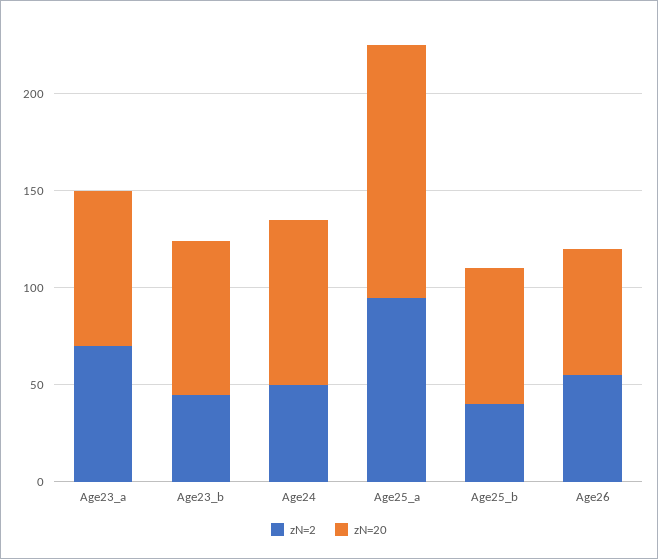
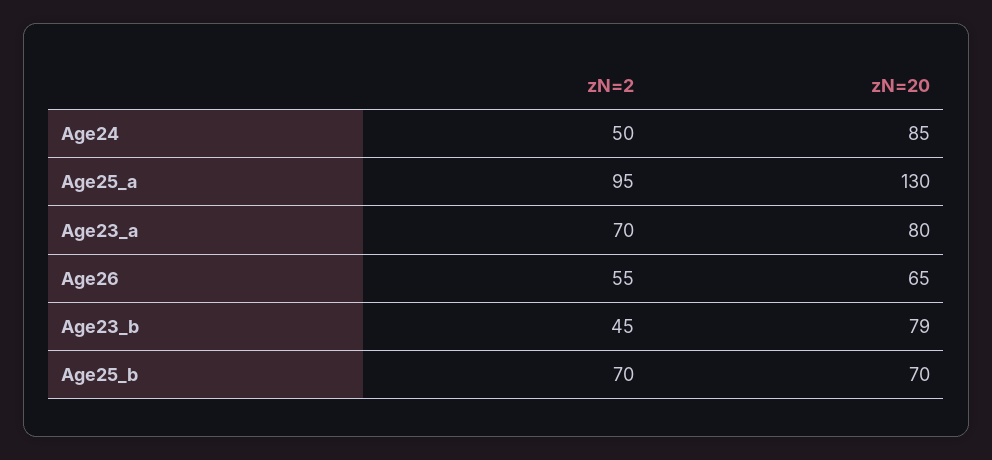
  {
    "zN=2": {
      "Age23_a": 70,
      "Age23_b": 45,
      "Age24": 50,
      "Age25_a": 95,
-     "Age25_b": 40,
+     "Age25_b": 70,
      "Age26": 55
    },
    "zN=20": {
      "Age23_a": 80,
      "Age23_b": 79,
      "Age24": 85,
      "Age25_a": 130,
      "Age25_b": 70,
      "Age26": 65
    }
  }

